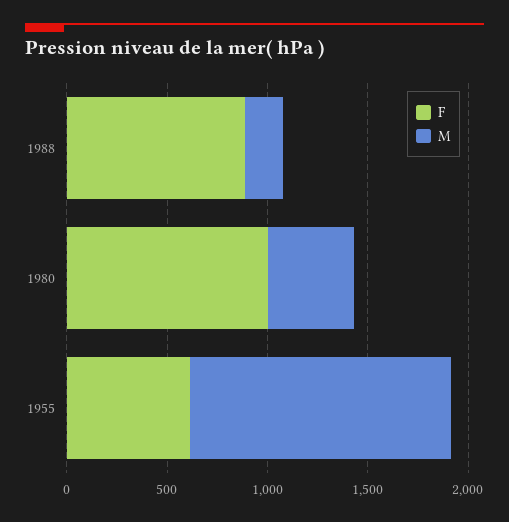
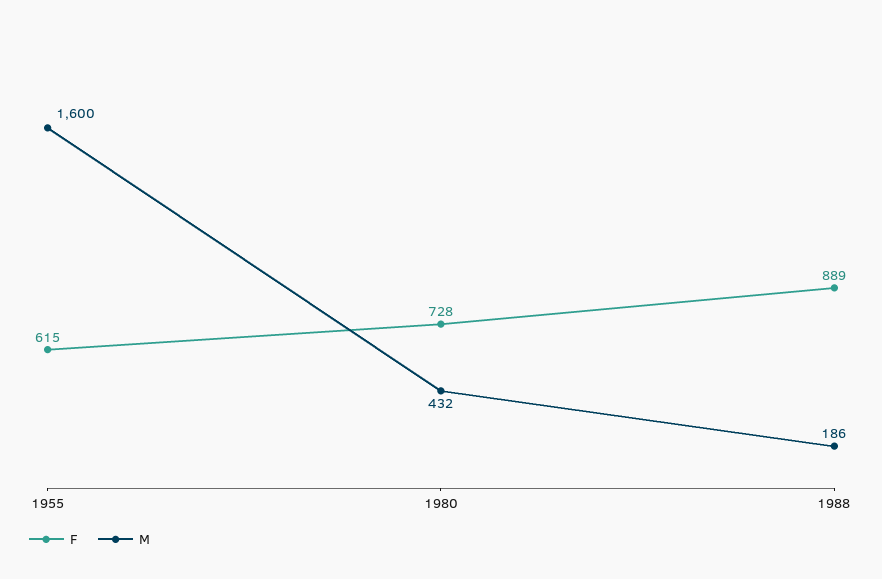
  {
    "F": {
      "1988": 889,
-     "1980": 1000,
+     "1980": 728,
      "1955": 615
    },
    "M": {
      "1988": 186,
      "1980": 432,
-     "1955": 1300
+     "1955": 1600
    }
  }

